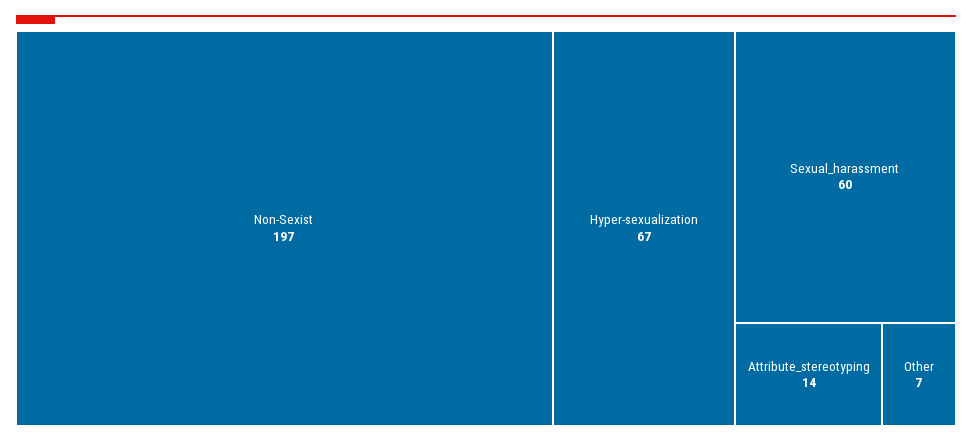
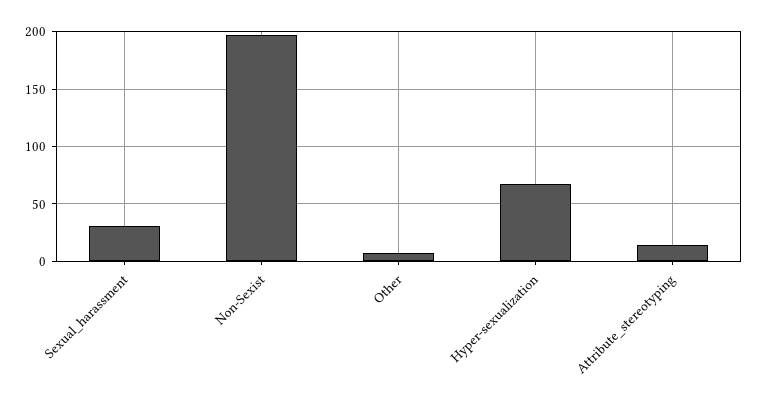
  {
    "Non-Sexist": 197,
    "Hyper-sexualization": 67,
-   "Sexual_harassment": 60,
+   "Sexual_harassment": 30,
    "Attribute_stereotyping": 14,
    "Other": 7
  }

